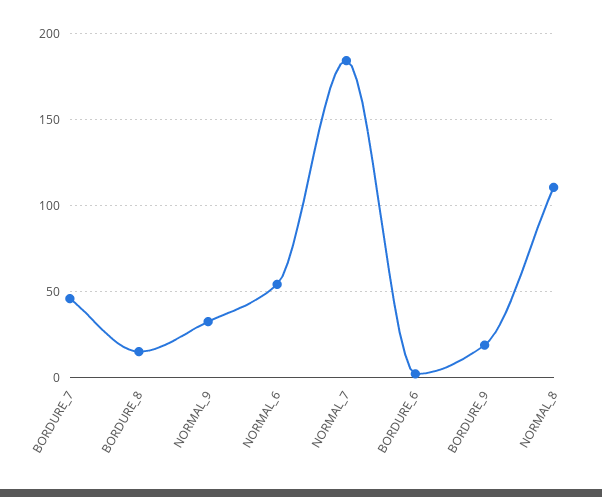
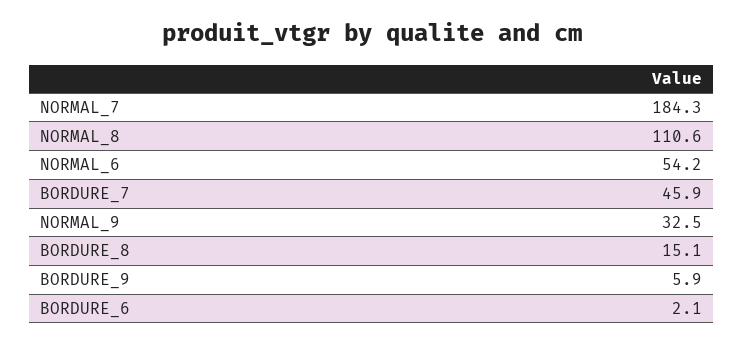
  {
    "BORDURE_7": 45.9,
    "BORDURE_8": 15.1,
    "NORMAL_9": 32.5,
    "NORMAL_6": 54.2,
    "NORMAL_7": 184.3,
    "BORDURE_6": 2.1,
-   "BORDURE_9": 20,
+   "BORDURE_9": 5.9,
    "NORMAL_8": 110.6
  }

